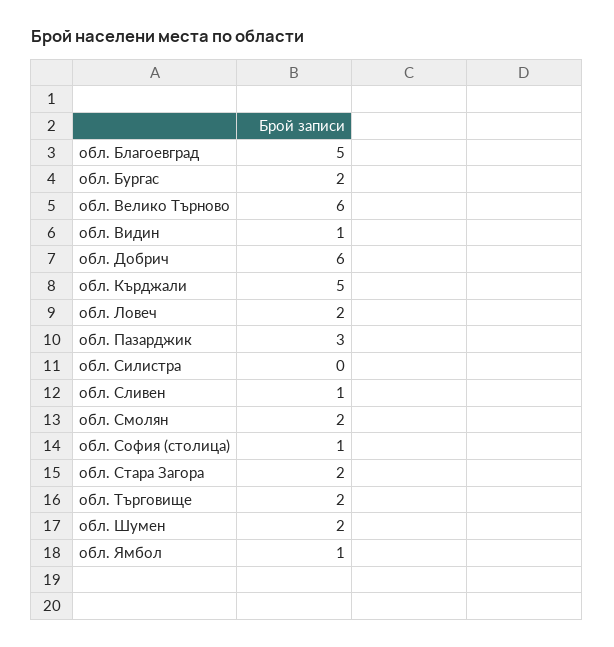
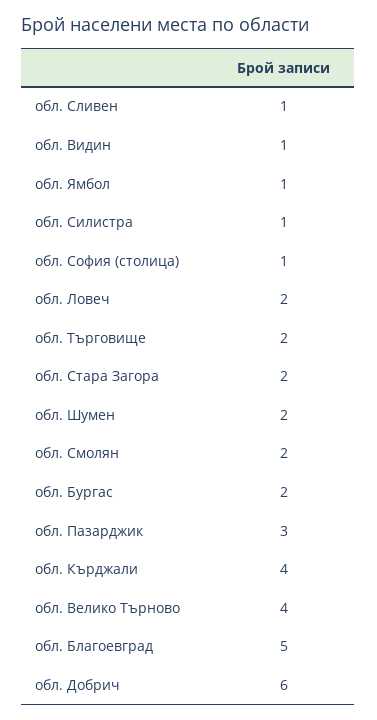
  {
    "обл. Благоевград": 5,
    "обл. Бургас": 2,
-   "обл. Велико Търново": 6,
+   "обл. Велико Търново": 4,
    "обл. Видин": 1,
    "обл. Добрич": 6,
-   "обл. Кърджали": 5,
+   "обл. Кърджали": 4,
    "обл. Ловеч": 2,
    "обл. Пазарджик": 3,
-   "обл. Силистра": 0,
+   "обл. Силистра": 1,
    "обл. Сливен": 1,
    "обл. Смолян": 2,
    "обл. София (столица)": 1,
    "обл. Стара Загора": 2,
    "обл. Търговище": 2,
    "обл. Шумен": 2,
    "обл. Ямбол": 1
  }

